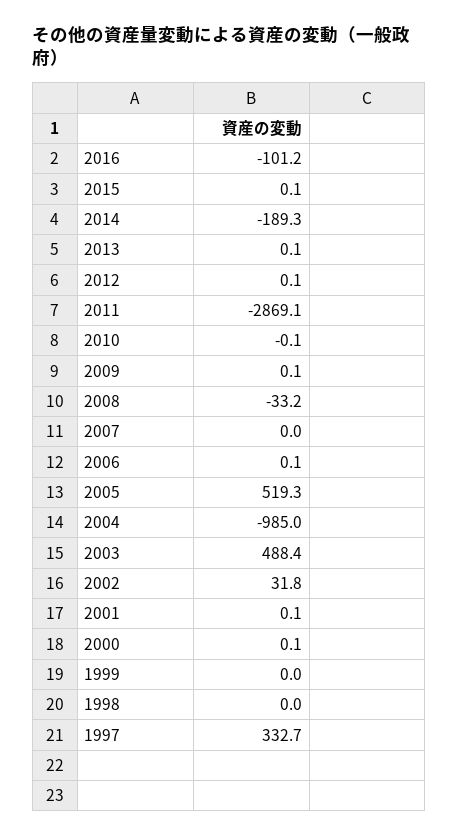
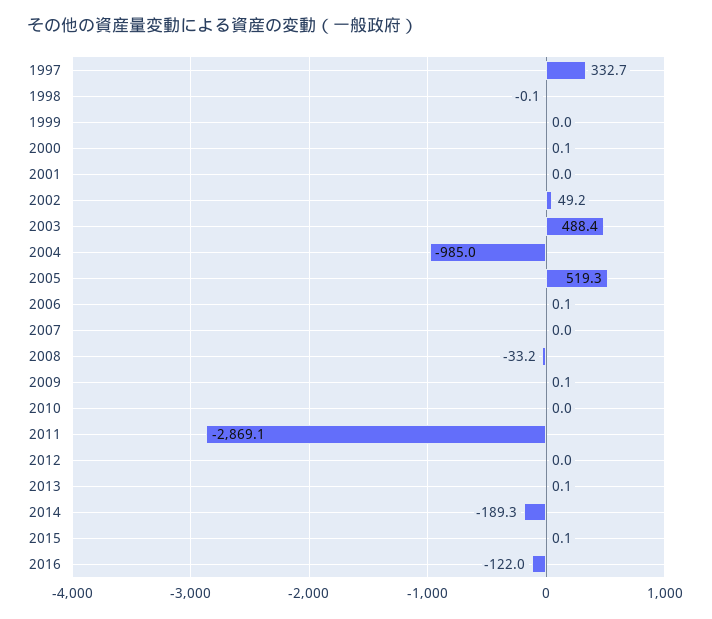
  {
-   "2016": -101.2,
+   "2016": -122,
    "2015": 0.1,
    "2014": -189.3,
    "2013": 0.1,
-   "2012": 0.1,
+   "2012": 0,
    "2011": -2869.1,
-   "2010": -0.1,
+   "2010": 0,
    "2009": 0.1,
    "2008": -33.2,
    "2007": 0,
    "2006": 0.1,
    "2005": 519.3,
    "2004": -985,
    "2003": 488.4,
-   "2002": 31.8,
+   "2002": 49.2,
-   "2001": 0.1,
+   "2001": 0,
    "2000": 0.1,
    "1999": 0,
-   "1998": 0,
+   "1998": -0.1,
    "1997": 332.7
  }

